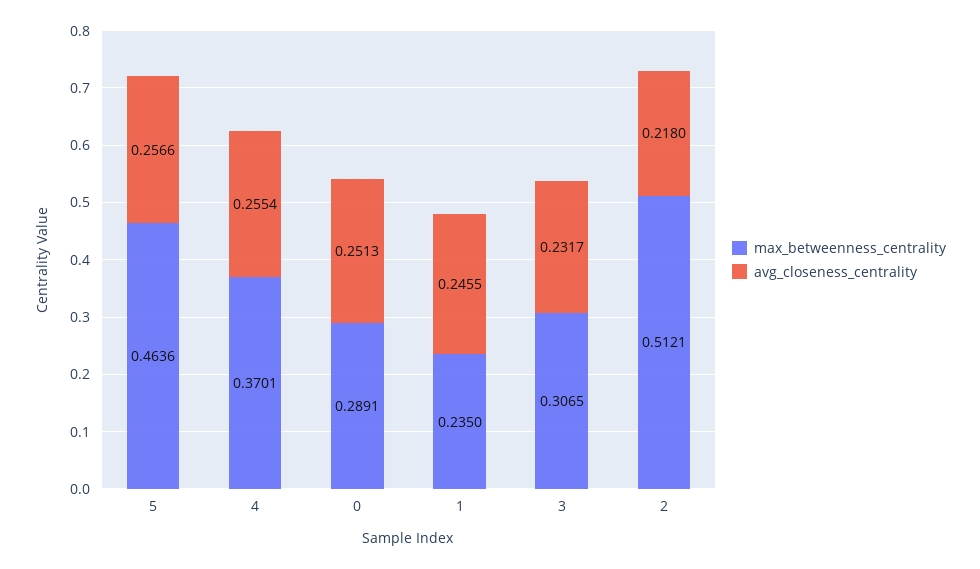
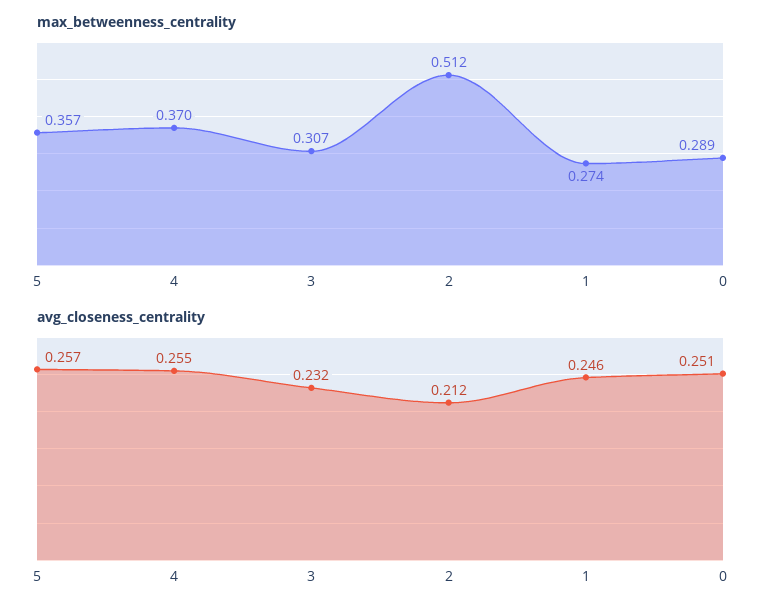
  {
    "max_betweenness_centrality": {
-     "5": 0.4636,
+     "5": 0.357,
      "4": 0.3701,
      "0": 0.2891,
-     "1": 0.235,
+     "1": 0.274,
      "3": 0.3065,
      "2": 0.5121
    },
    "avg_closeness_centrality": {
      "5": 0.2566,
      "4": 0.2554,
      "0": 0.2513,
      "1": 0.2455,
      "3": 0.2317,
-     "2": 0.218
+     "2": 0.212
    }
  }

